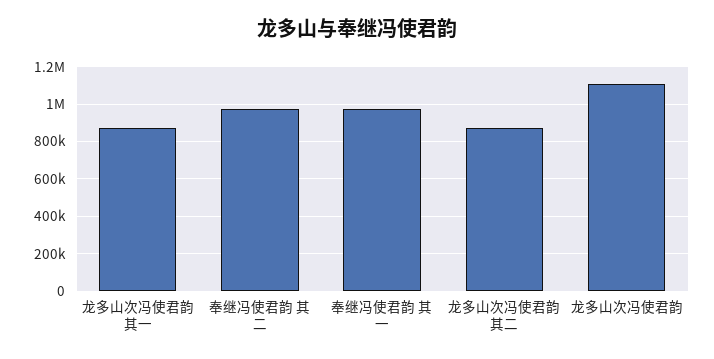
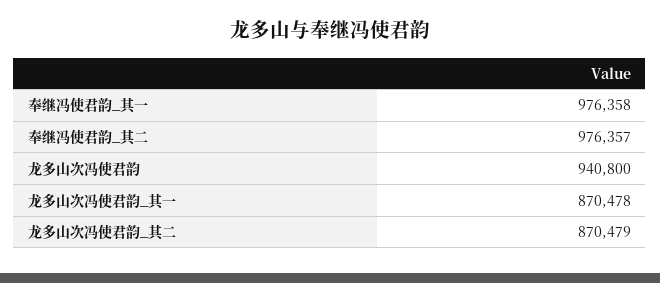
  {
    "龙多山次冯使君韵 其一": 870478,
    "奉继冯使君韵 其二": 976357,
    "奉继冯使君韵 其一": 976358,
    "龙多山次冯使君韵 其二": 870479,
-   "龙多山次冯使君韵": 1100000
+   "龙多山次冯使君韵": 940800
  }

